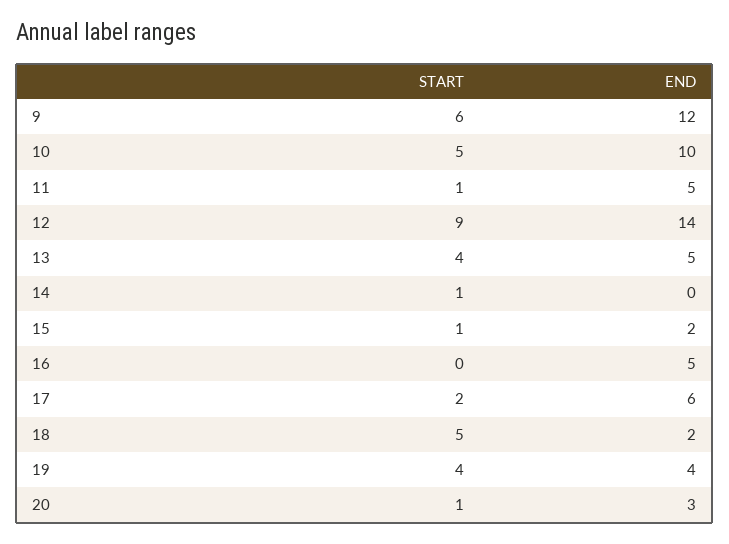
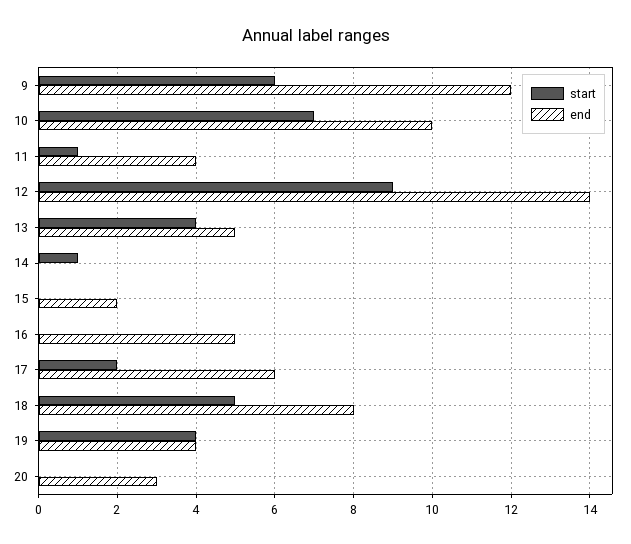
  {
    "START": {
      "9": 6,
-     "10": 5,
+     "10": 7,
      "11": 1,
      "12": 9,
      "13": 4,
      "14": 1,
-     "15": 1,
+     "15": 0,
      "16": 0,
      "17": 2,
      "18": 5,
      "19": 4,
-     "20": 1
+     "20": 0
    },
    "END": {
      "9": 12,
      "10": 10,
-     "11": 5,
+     "11": 4,
      "12": 14,
      "13": 5,
      "14": 0,
      "15": 2,
      "16": 5,
      "17": 6,
-     "18": 2,
+     "18": 8,
      "19": 4,
      "20": 3
    }
  }

